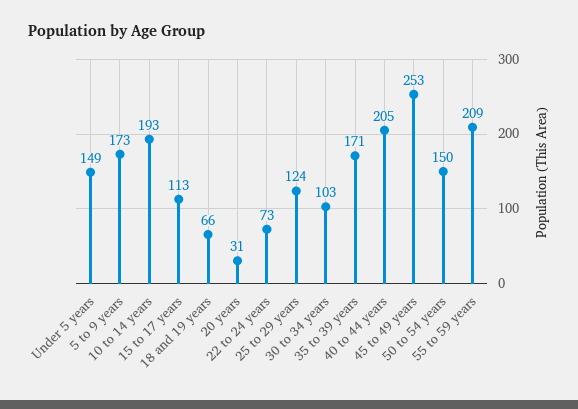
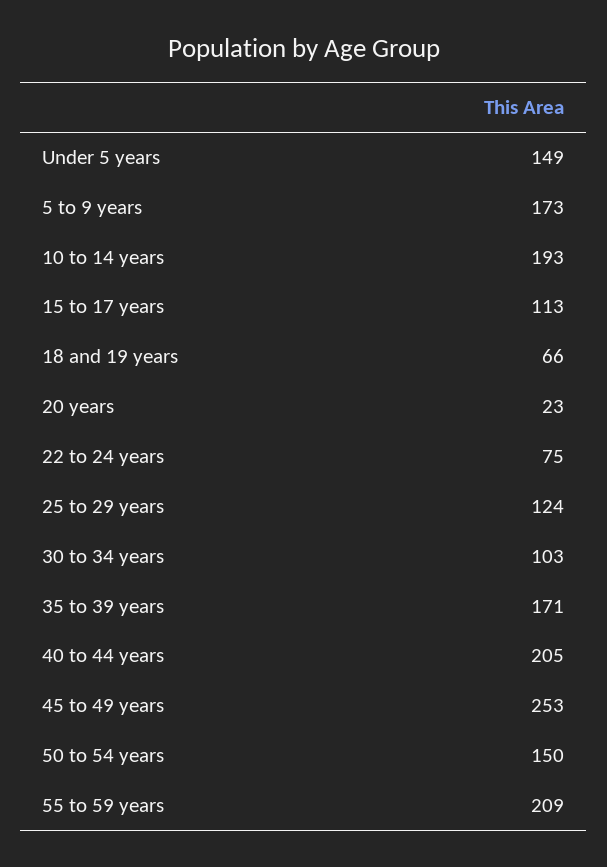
  {
    "Under 5 years": 149,
    "5 to 9 years": 173,
    "10 to 14 years": 193,
    "15 to 17 years": 113,
    "18 and 19 years": 66,
-   "20 years": 31,
+   "20 years": 23,
-   "22 to 24 years": 73,
+   "22 to 24 years": 75,
    "25 to 29 years": 124,
    "30 to 34 years": 103,
    "35 to 39 years": 171,
    "40 to 44 years": 205,
    "45 to 49 years": 253,
    "50 to 54 years": 150,
    "55 to 59 years": 209
  }

